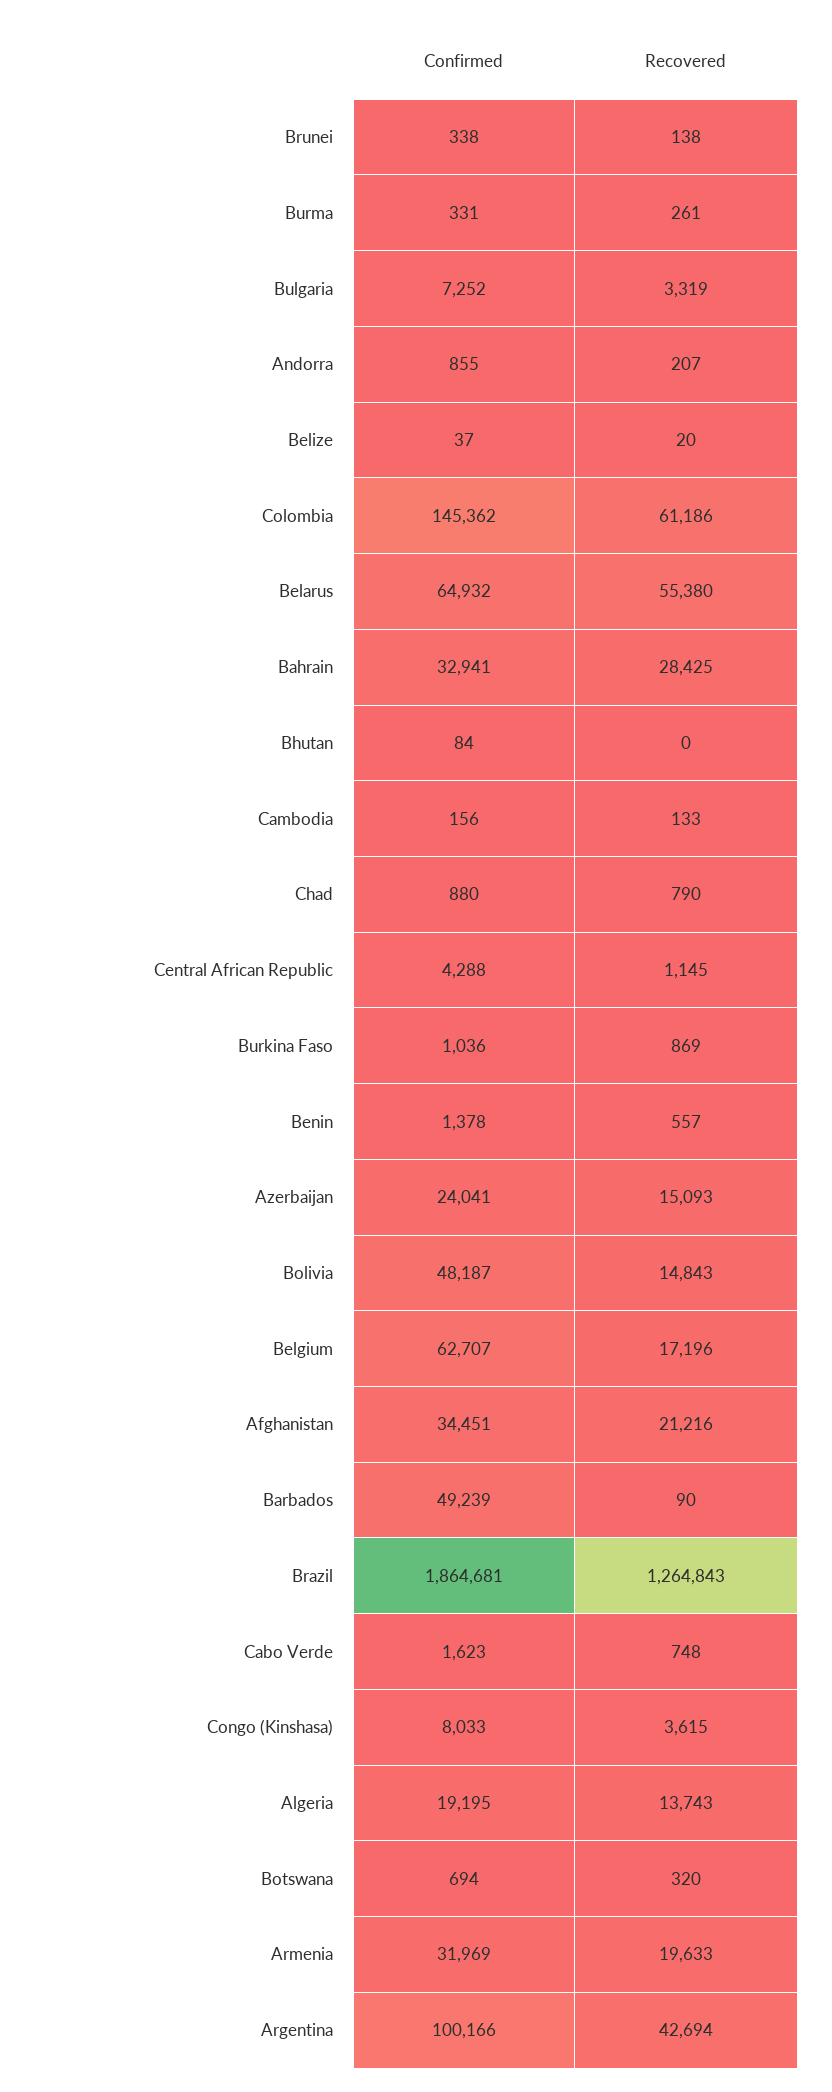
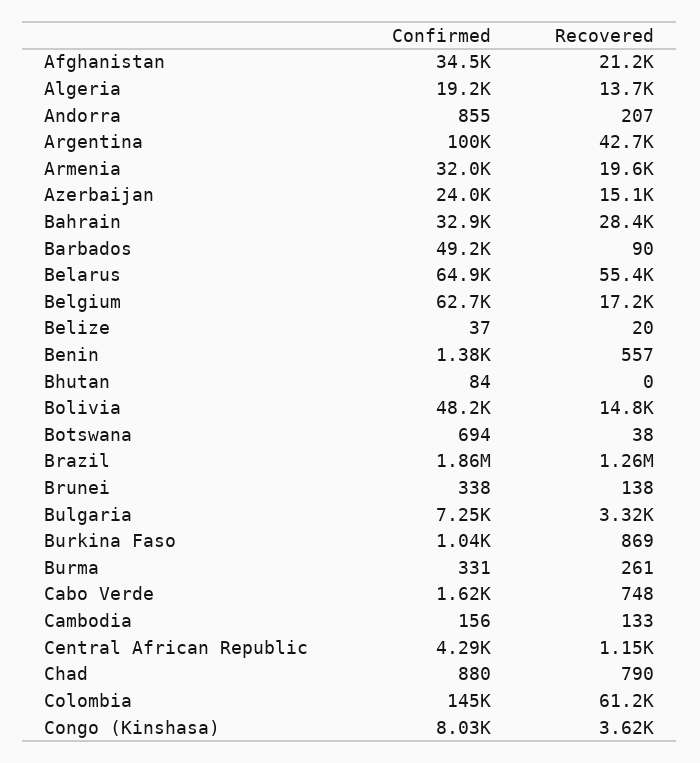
  {
    "Confirmed": {
      "Brunei": 338,
      "Burma": 331,
      "Bulgaria": 7252,
      "Andorra": 855,
      "Belize": 37,
      "Colombia": 145362,
      "Belarus": 64932,
      "Bahrain": 32941,
      "Bhutan": 84,
      "Cambodia": 156,
      "Chad": 880,
      "Central African Republic": 4288,
      "Burkina Faso": 1036,
      "Benin": 1378,
      "Azerbaijan": 24041,
      "Bolivia": 48187,
      "Belgium": 62707,
      "Afghanistan": 34451,
      "Barbados": 49239,
      "Brazil": 1864681,
      "Cabo Verde": 1623,
      "Congo (Kinshasa)": 8033,
      "Algeria": 19195,
      "Botswana": 694,
      "Armenia": 31969,
      "Argentina": 100166
    },
    "Recovered": {
      "Brunei": 138,
      "Burma": 261,
      "Bulgaria": 3319,
      "Andorra": 207,
      "Belize": 20,
      "Colombia": 61186,
      "Belarus": 55380,
      "Bahrain": 28425,
      "Bhutan": 0,
      "Cambodia": 133,
      "Chad": 790,
      "Central African Republic": 1145,
      "Burkina Faso": 869,
      "Benin": 557,
      "Azerbaijan": 15093,
      "Bolivia": 14843,
      "Belgium": 17196,
      "Afghanistan": 21216,
      "Barbados": 90,
      "Brazil": 1264843,
      "Cabo Verde": 748,
      "Congo (Kinshasa)": 3615,
      "Algeria": 13743,
-     "Botswana": 320,
+     "Botswana": 38,
      "Armenia": 19633,
      "Argentina": 42694
    }
  }

